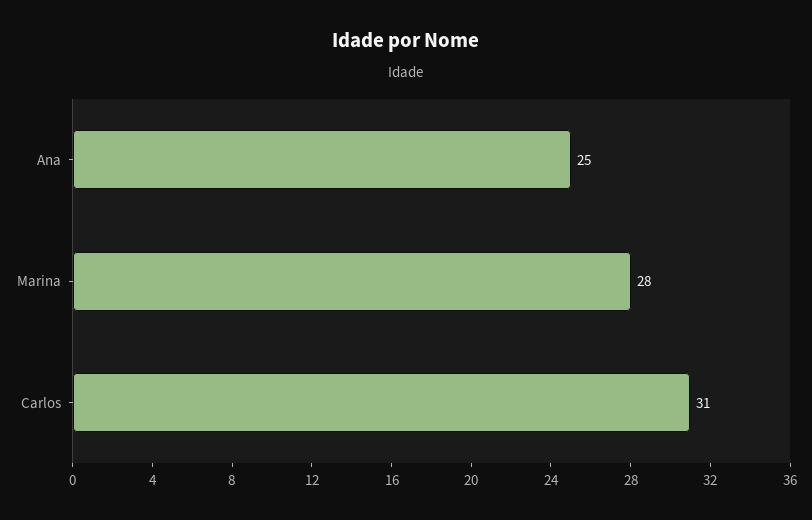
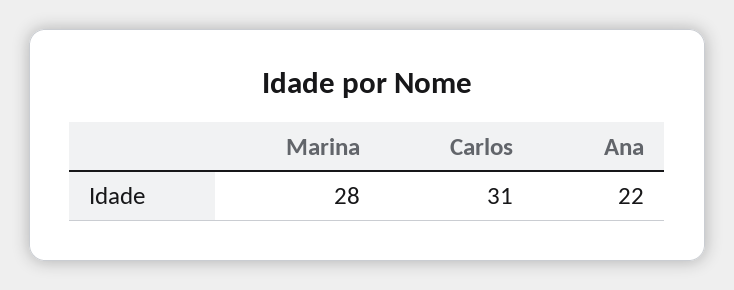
  {
-   "Ana": 25,
+   "Ana": 22,
    "Marina": 28,
    "Carlos": 31
  }

